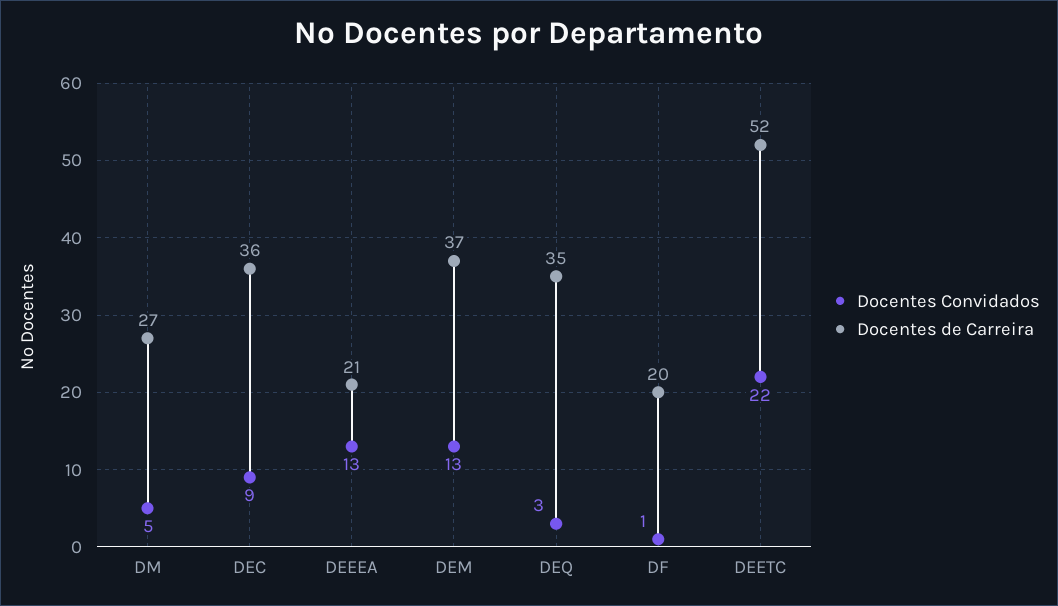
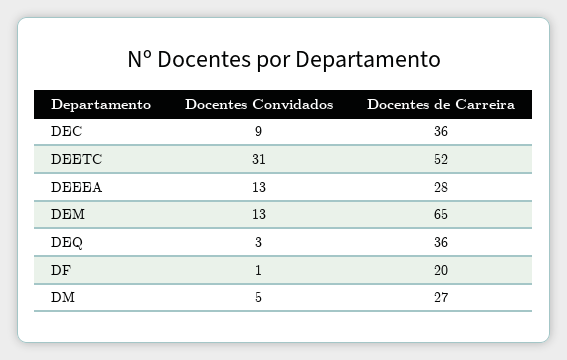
  {
    "Docentes Convidados": {
      "DM": 5,
      "DEC": 9,
      "DEEEA": 13,
      "DEM": 13,
      "DEQ": 3,
      "DF": 1,
-     "DEETC": 22
+     "DEETC": 31
    },
    "Docentes de Carreira": {
      "DM": 27,
      "DEC": 36,
-     "DEEEA": 21,
+     "DEEEA": 28,
-     "DEM": 37,
+     "DEM": 65,
-     "DEQ": 35,
+     "DEQ": 36,
      "DF": 20,
      "DEETC": 52
    }
  }

